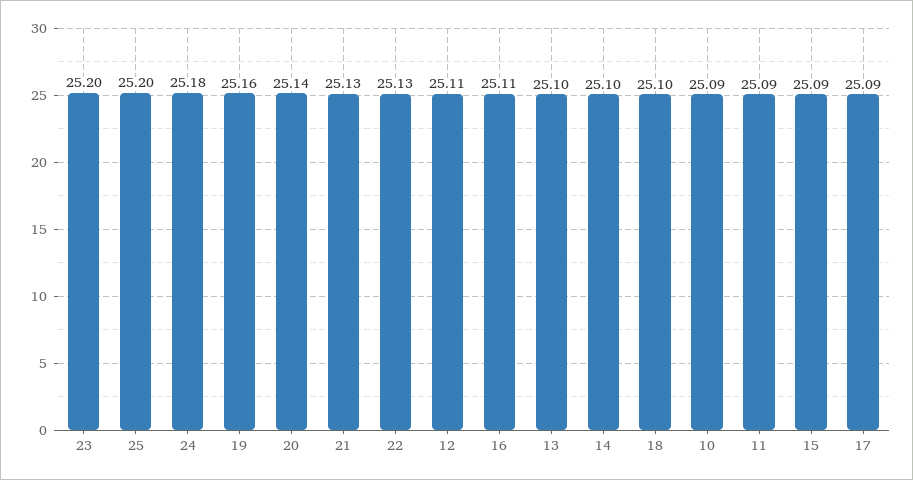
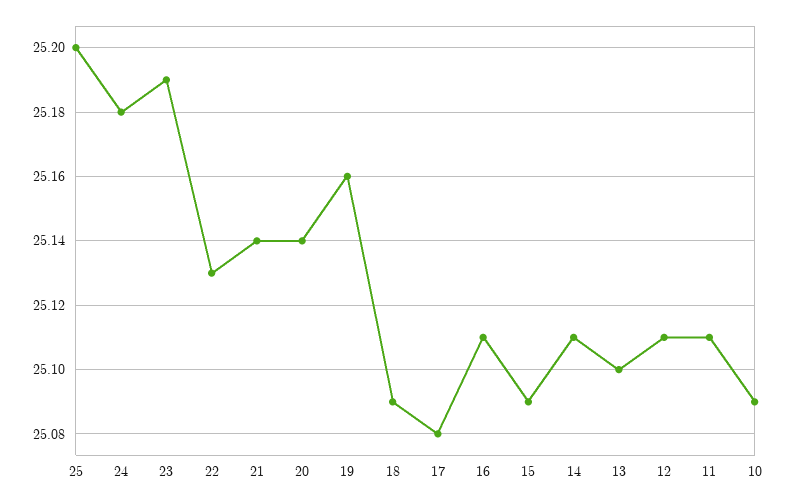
  {
-   "23": 25.2,
+   "23": 25.19,
    "25": 25.2,
    "24": 25.18,
    "19": 25.16,
    "20": 25.14,
-   "21": 25.13,
+   "21": 25.14,
    "22": 25.13,
    "12": 25.11,
    "16": 25.11,
    "13": 25.1,
-   "14": 25.1,
+   "14": 25.11,
-   "18": 25.1,
+   "18": 25.09,
    "10": 25.09,
-   "11": 25.09,
+   "11": 25.11,
    "15": 25.09,
-   "17": 25.09
+   "17": 25.08
  }

